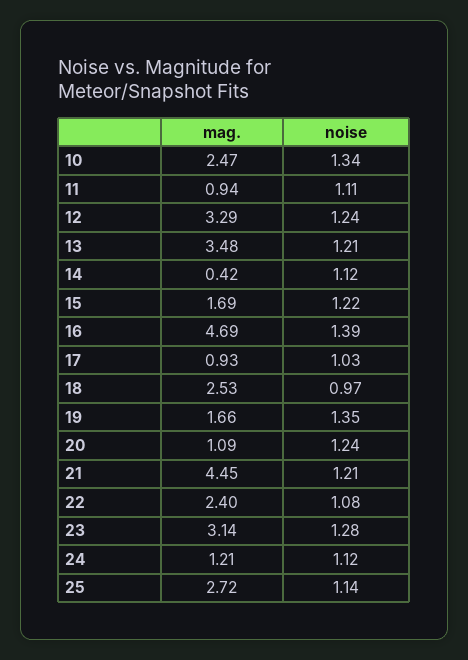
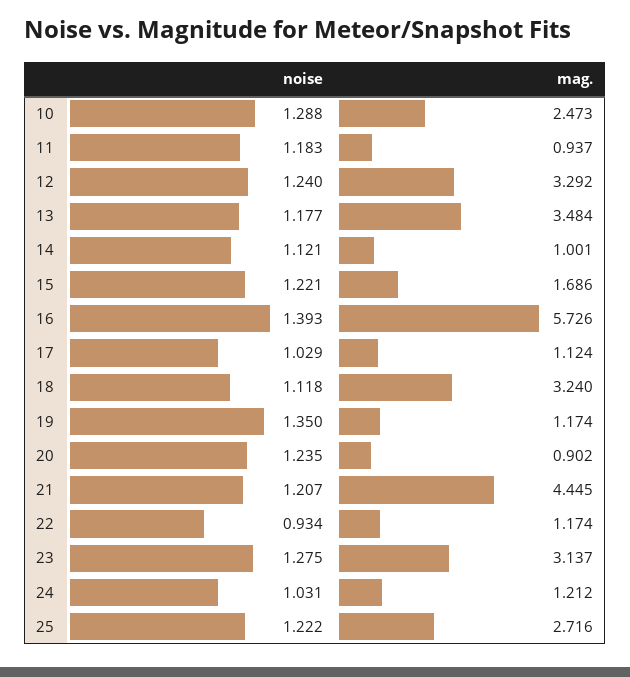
  {
    "mag.": {
      "10": 2.473,
      "11": 0.937,
      "12": 3.292,
      "13": 3.484,
-     "14": 0.42,
+     "14": 1.001,
      "15": 1.686,
-     "16": 4.69,
+     "16": 5.726,
-     "17": 0.93,
+     "17": 1.124,
-     "18": 2.53,
+     "18": 3.24,
-     "19": 1.66,
+     "19": 1.174,
-     "20": 1.09,
+     "20": 0.902,
      "21": 4.445,
-     "22": 2.4,
+     "22": 1.174,
      "23": 3.137,
      "24": 1.212,
      "25": 2.716
    },
    "noise": {
-     "10": 1.34,
+     "10": 1.288,
-     "11": 1.11,
+     "11": 1.183,
      "12": 1.24,
-     "13": 1.21,
+     "13": 1.177,
      "14": 1.121,
      "15": 1.221,
      "16": 1.393,
      "17": 1.029,
-     "18": 0.97,
+     "18": 1.118,
      "19": 1.35,
      "20": 1.235,
      "21": 1.207,
-     "22": 1.08,
+     "22": 0.934,
      "23": 1.275,
-     "24": 1.12,
+     "24": 1.031,
-     "25": 1.14
+     "25": 1.222
    }
  }

